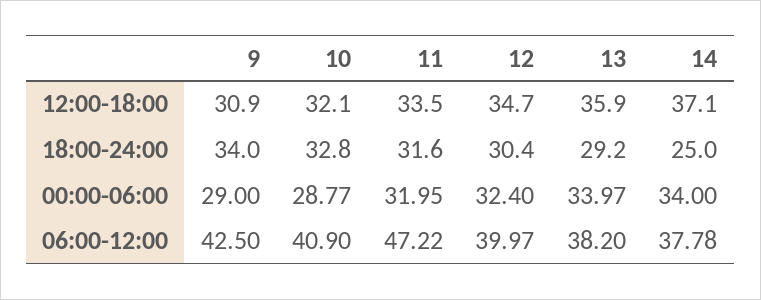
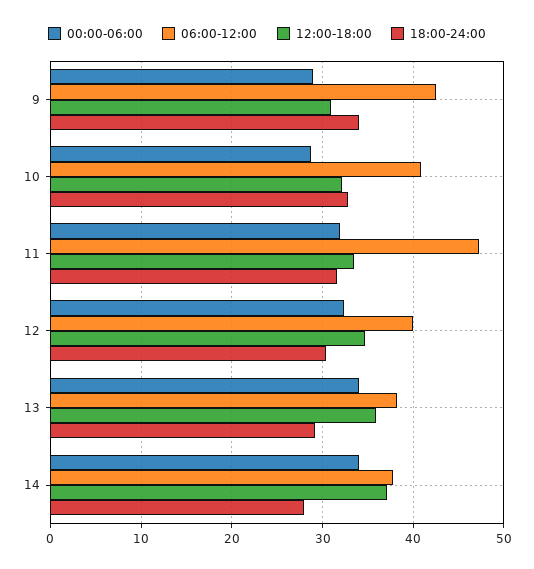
  {
    "12:00-18:00": {
      "9": 30.9,
      "10": 32.1,
      "11": 33.5,
      "12": 34.7,
      "13": 35.9,
      "14": 37.1
    },
    "18:00-24:00": {
      "9": 34,
      "10": 32.8,
      "11": 31.6,
      "12": 30.4,
      "13": 29.2,
-     "14": 25
+     "14": 28
    },
    "00:00-06:00": {
      "9": 29,
      "10": 28.77,
      "11": 31.95,
      "12": 32.4,
      "13": 33.97,
      "14": 34
    },
    "06:00-12:00": {
      "9": 42.5,
      "10": 40.9,
      "11": 47.22,
      "12": 39.97,
      "13": 38.2,
      "14": 37.78
    }
  }

